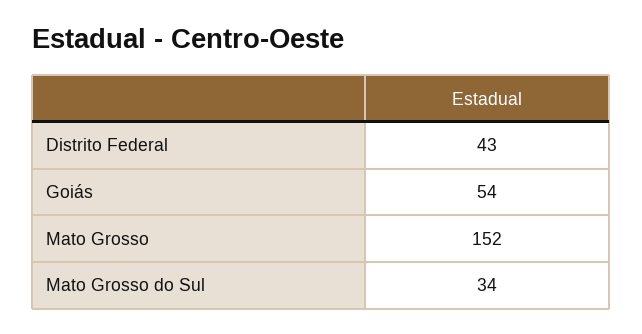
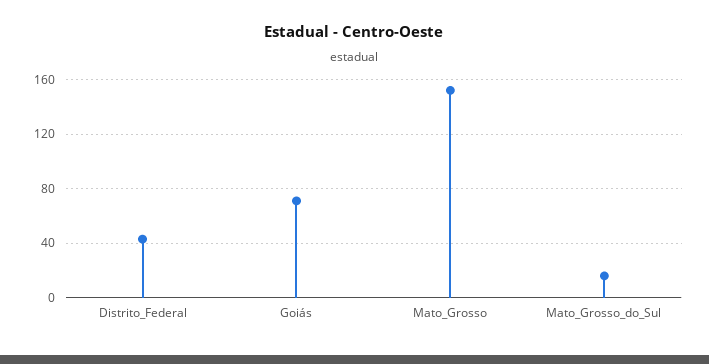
  {
    "Distrito Federal": 43,
-   "Goiás": 54,
+   "Goiás": 70,
    "Mato Grosso": 152,
-   "Mato Grosso do Sul": 34
+   "Mato Grosso do Sul": 15
  }

